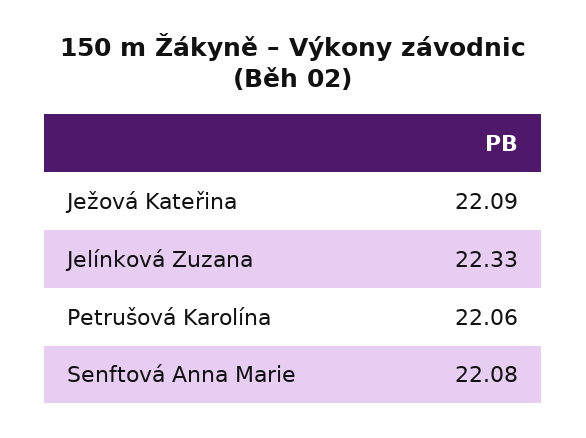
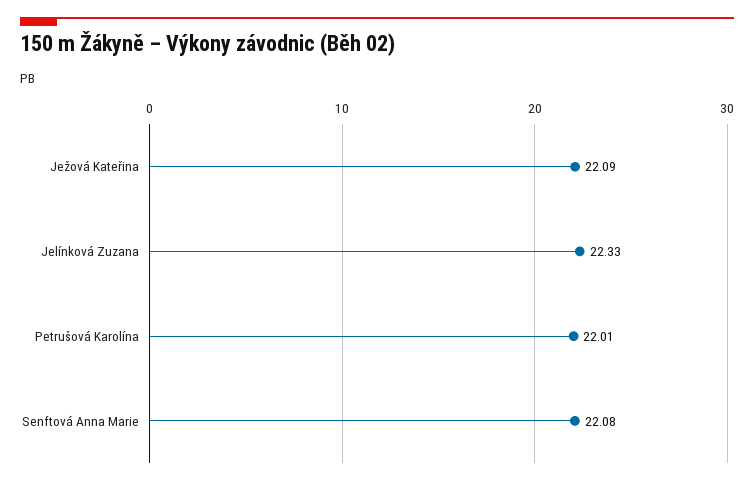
  {
    "Ježová Kateřina": 22.09,
    "Jelínková Zuzana": 22.33,
-   "Petrušová Karolína": 22.06,
+   "Petrušová Karolína": 22.01,
    "Senftová Anna Marie": 22.08
  }

